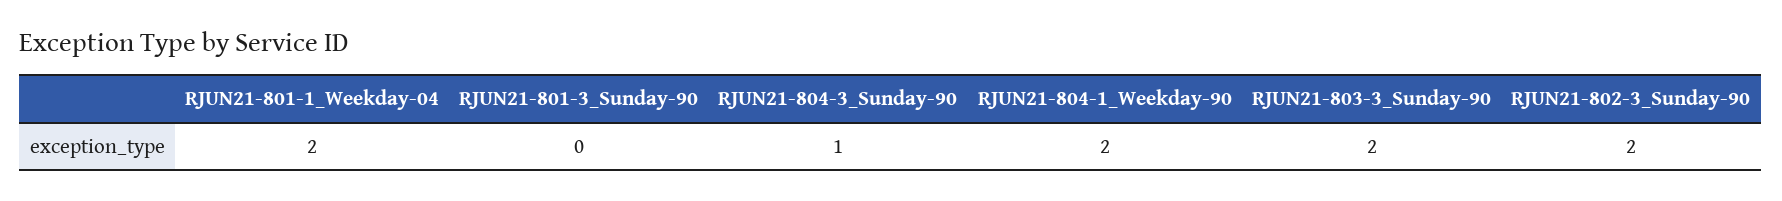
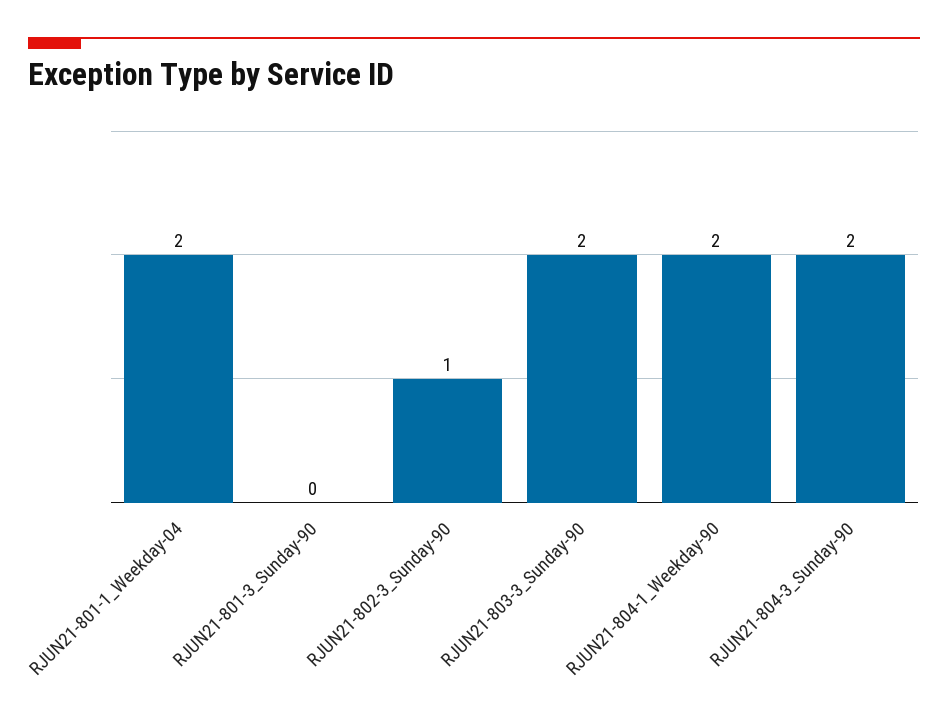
  {
    "RJUN21-801-1_Weekday-04": 2,
    "RJUN21-801-3_Sunday-90": 0,
-   "RJUN21-804-3_Sunday-90": 1,
+   "RJUN21-804-3_Sunday-90": 2,
    "RJUN21-804-1_Weekday-90": 2,
    "RJUN21-803-3_Sunday-90": 2,
-   "RJUN21-802-3_Sunday-90": 2
+   "RJUN21-802-3_Sunday-90": 1
  }

